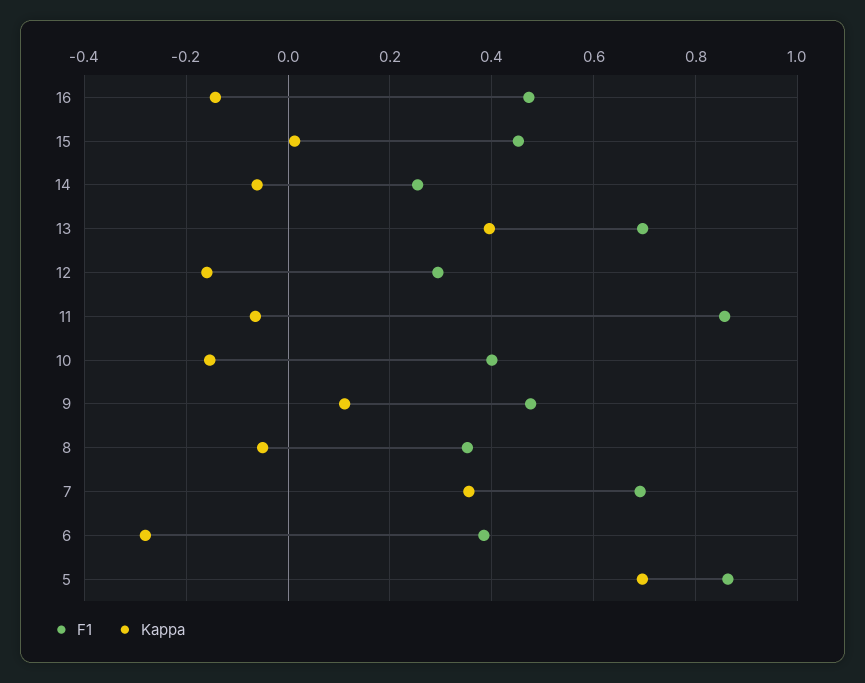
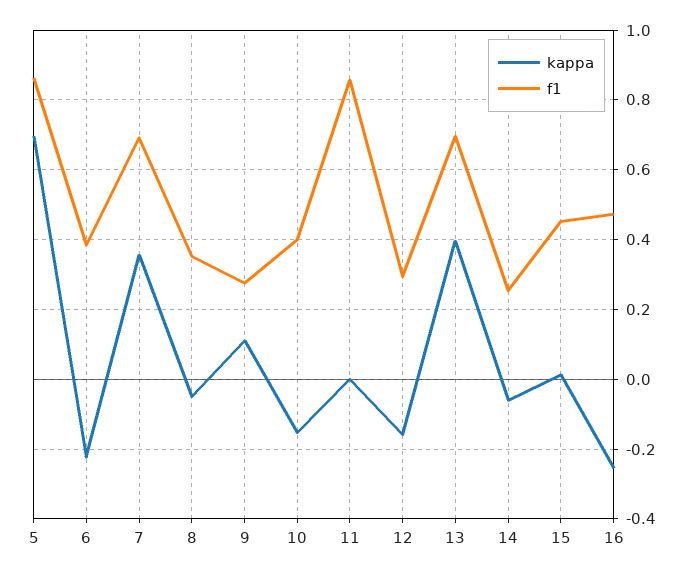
  {
    "F1": {
      "16": 0.48,
      "15": 0.46,
      "14": 0.26,
      "13": 0.7,
      "12": 0.3,
      "11": 0.86,
      "10": 0.4,
-     "9": 0.48,
+     "9": 0.28,
      "8": 0.36,
      "7": 0.7,
      "6": 0.38,
      "5": 0.86
    },
    "Kappa": {
-     "16": -0.14,
+     "16": -0.26,
      "15": 0.02,
      "14": -0.06,
      "13": 0.4,
      "12": -0.16,
-     "11": -0.06,
+     "11": 0,
      "10": -0.16,
      "9": 0.12,
      "8": -0.06,
      "7": 0.36,
-     "6": -0.28,
+     "6": -0.22,
      "5": 0.7
    }
  }

